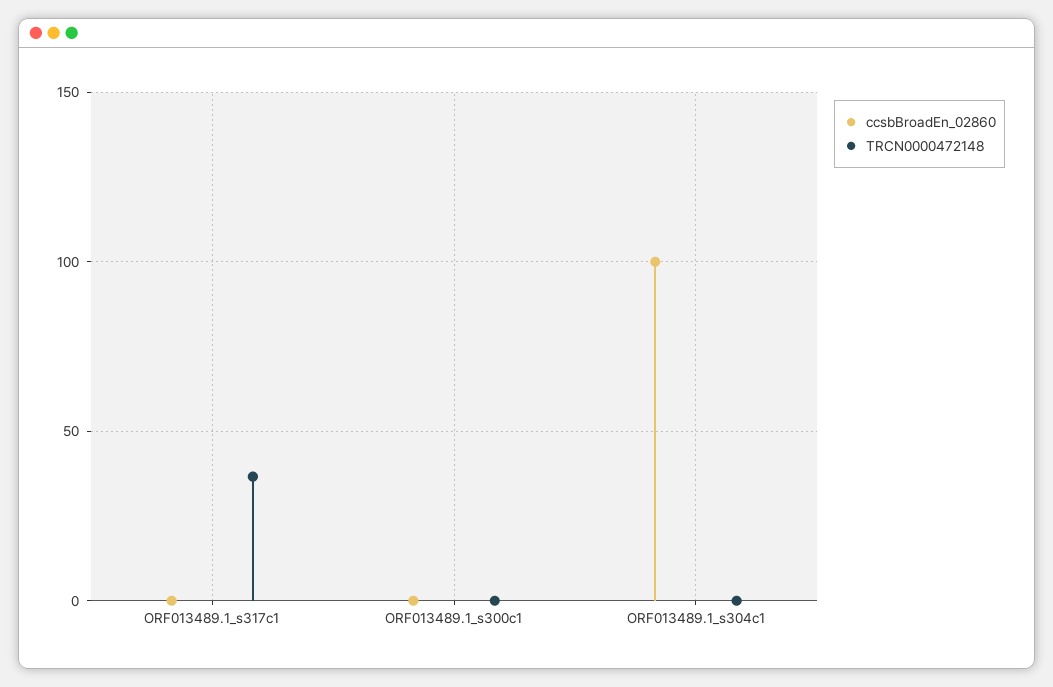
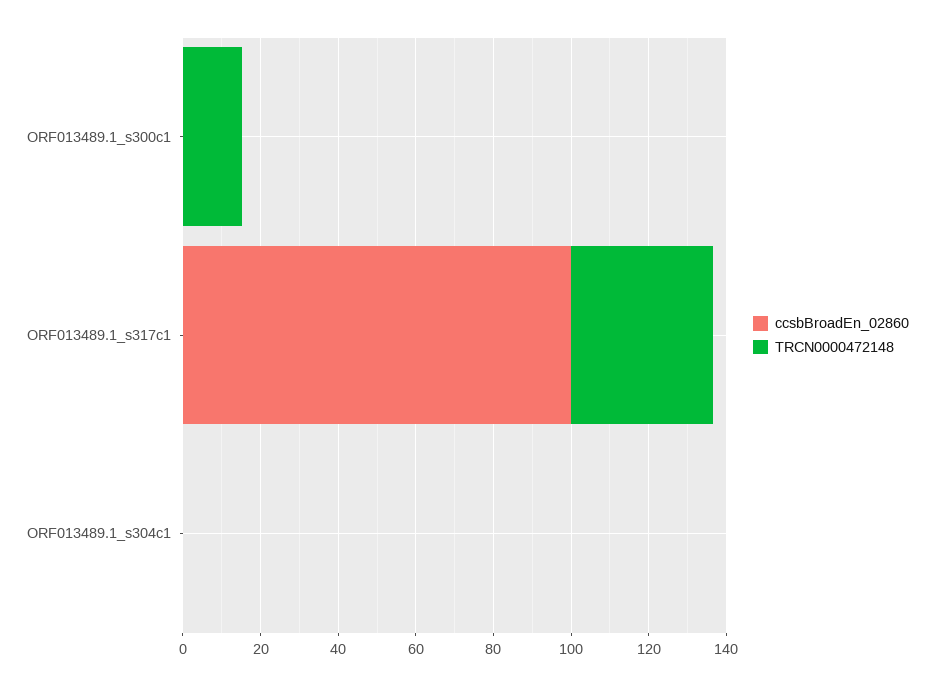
  {
    "ccsbBroadEn_02860": {
-     "ORF013489.1_s317c1": 0,
+     "ORF013489.1_s317c1": 100,
      "ORF013489.1_s300c1": 0,
-     "ORF013489.1_s304c1": 100
+     "ORF013489.1_s304c1": 0
    },
    "TRCN0000472148": {
      "ORF013489.1_s317c1": 35,
-     "ORF013489.1_s300c1": 0,
+     "ORF013489.1_s300c1": 15,
      "ORF013489.1_s304c1": 0
    }
  }

